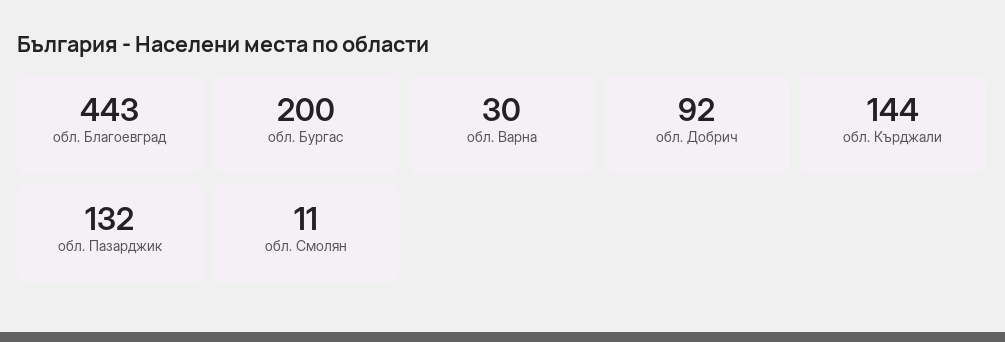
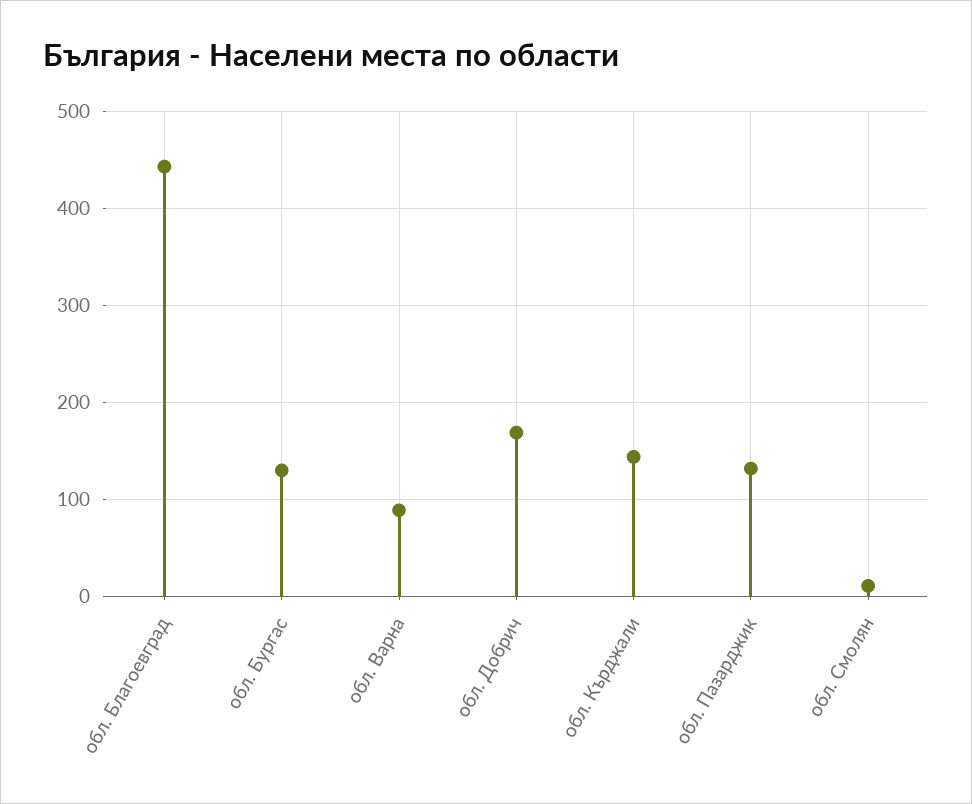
  {
    "обл. Благоевград": 443,
-   "обл. Бургас": 200,
+   "обл. Бургас": 130,
-   "обл. Варна": 30,
+   "обл. Варна": 90,
-   "обл. Добрич": 92,
+   "обл. Добрич": 170,
    "обл. Кърджали": 144,
    "обл. Пазарджик": 132,
    "обл. Смолян": 11
  }

